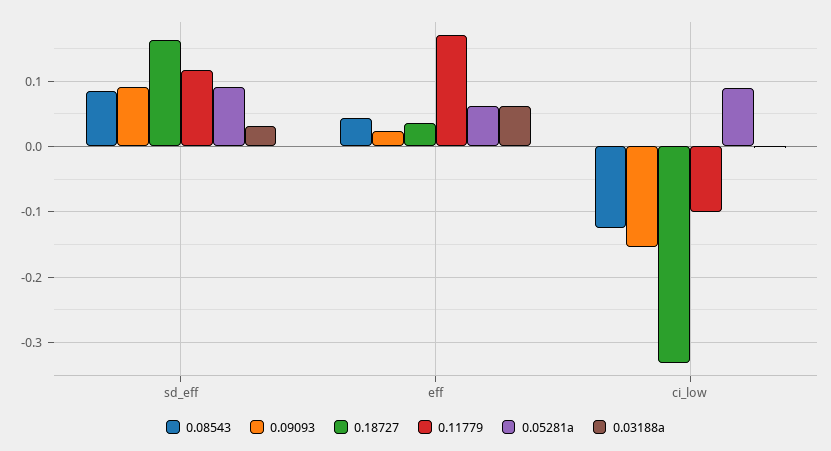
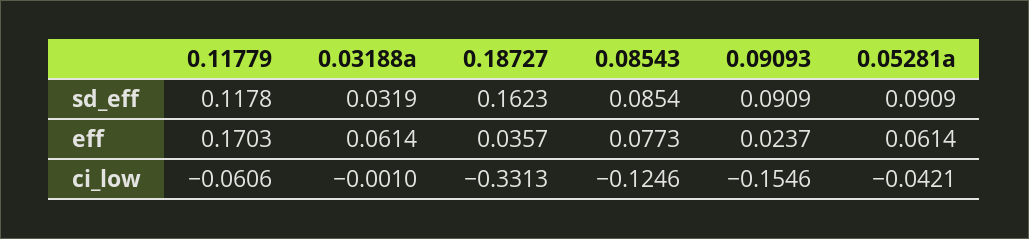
  {
    "0.08543": {
      "sd_eff": 0.0854,
-     "eff": 0.04,
+     "eff": 0.0773,
      "ci_low": -0.1246
    },
    "0.09093": {
      "sd_eff": 0.0909,
      "eff": 0.0237,
      "ci_low": -0.1546
    },
    "0.18727": {
      "sd_eff": 0.1623,
      "eff": 0.0357,
      "ci_low": -0.3313
    },
    "0.11779": {
      "sd_eff": 0.1178,
      "eff": 0.1703,
-     "ci_low": -0.1
+     "ci_low": -0.0606
    },
    "0.05281a": {
      "sd_eff": 0.0909,
      "eff": 0.0614,
-     "ci_low": 0.09
+     "ci_low": -0.0421
    },
    "0.03188a": {
      "sd_eff": 0.0319,
      "eff": 0.0614,
      "ci_low": -0.001
    }
  }

